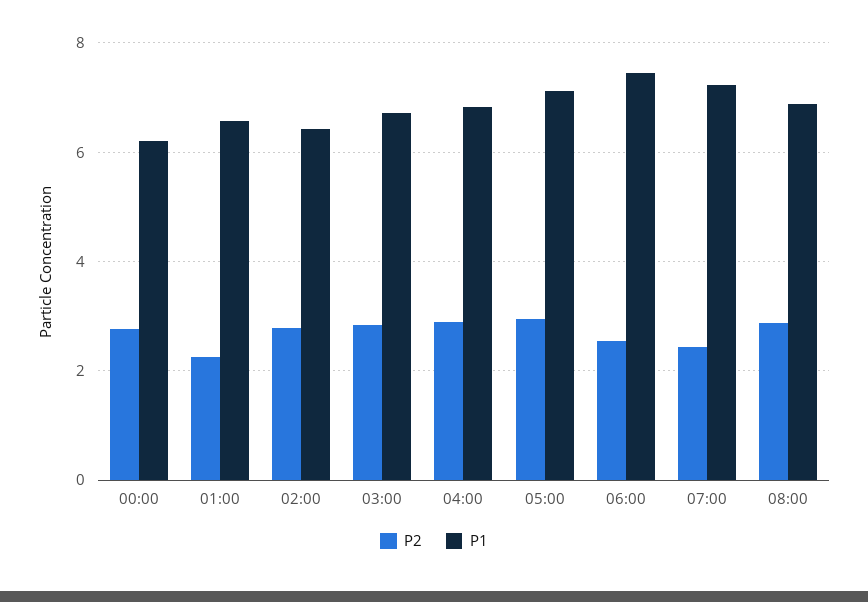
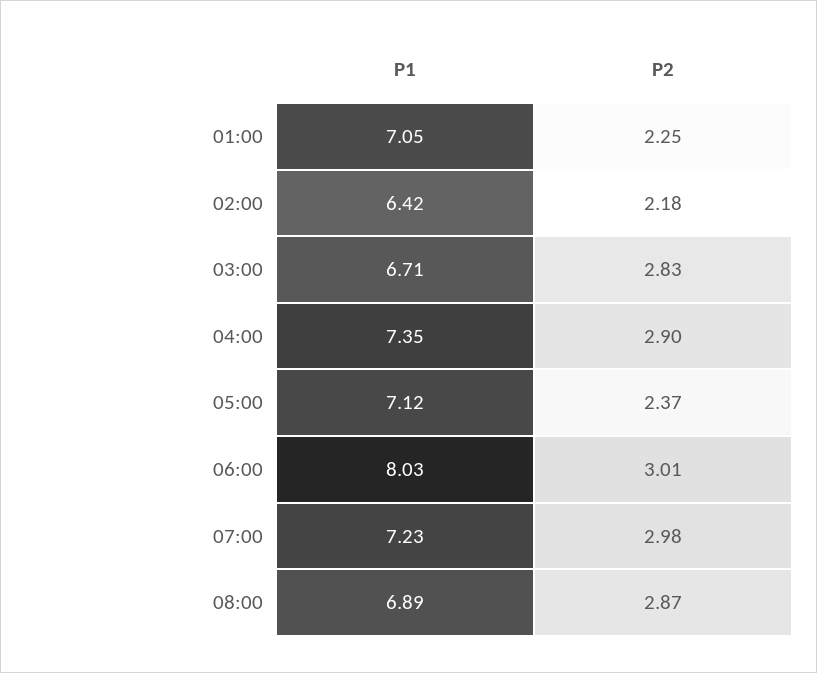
  {
    "P2": {
-     "00:00": 2.8,
      "01:00": 2.25,
-     "02:00": 2.8,
+     "02:00": 2.18,
      "03:00": 2.83,
      "04:00": 2.9,
-     "05:00": 3,
+     "05:00": 2.37,
-     "06:00": 2.6,
+     "06:00": 3.01,
-     "07:00": 2.4,
+     "07:00": 2.98,
      "08:00": 2.87
    },
    "P1": {
-     "00:00": 6.2,
-     "01:00": 6.6,
+     "01:00": 7.05,
      "02:00": 6.42,
      "03:00": 6.71,
-     "04:00": 6.8,
+     "04:00": 7.35,
      "05:00": 7.12,
-     "06:00": 7.4,
+     "06:00": 8.03,
      "07:00": 7.23,
      "08:00": 6.89
    }
  }

